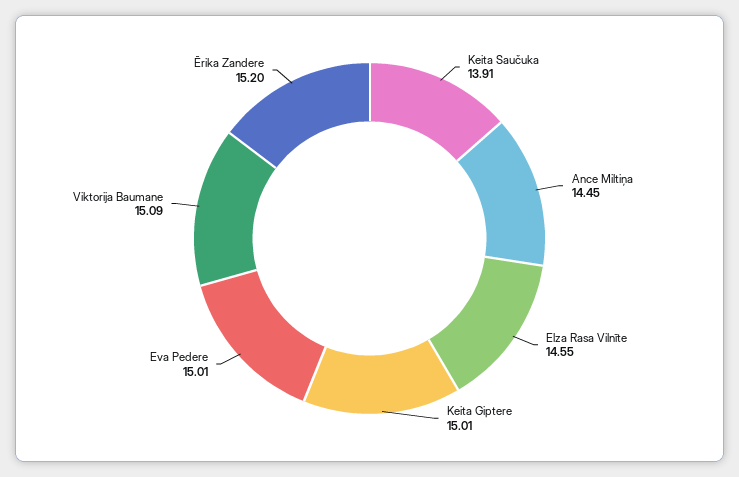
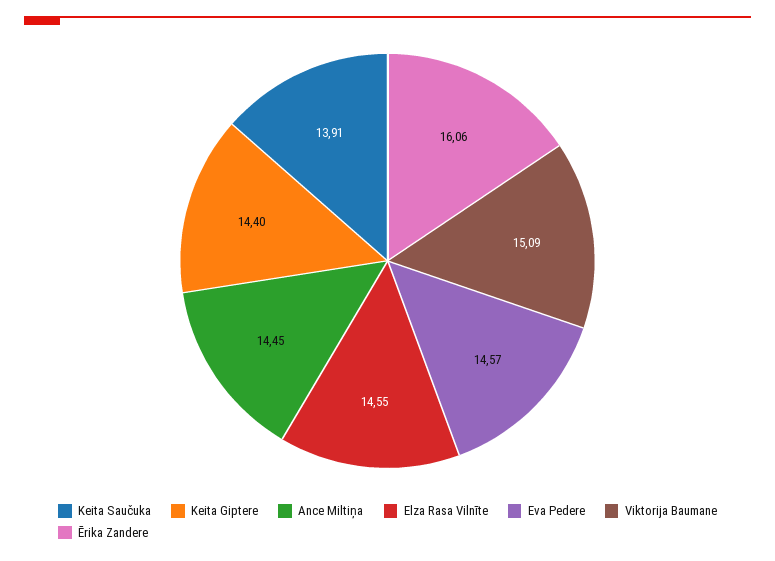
  {
    "Keita Saučuka": 13.91,
    "Ance Miltiņa": 14.45,
    "Elza Rasa Vilnīte": 14.55,
-   "Keita Giptere": 15.01,
+   "Keita Giptere": 14.4,
-   "Eva Pedere": 15.01,
+   "Eva Pedere": 14.57,
    "Viktorija Baumane": 15.09,
-   "Ērika Zandere": 15.2
+   "Ērika Zandere": 16.06
  }

